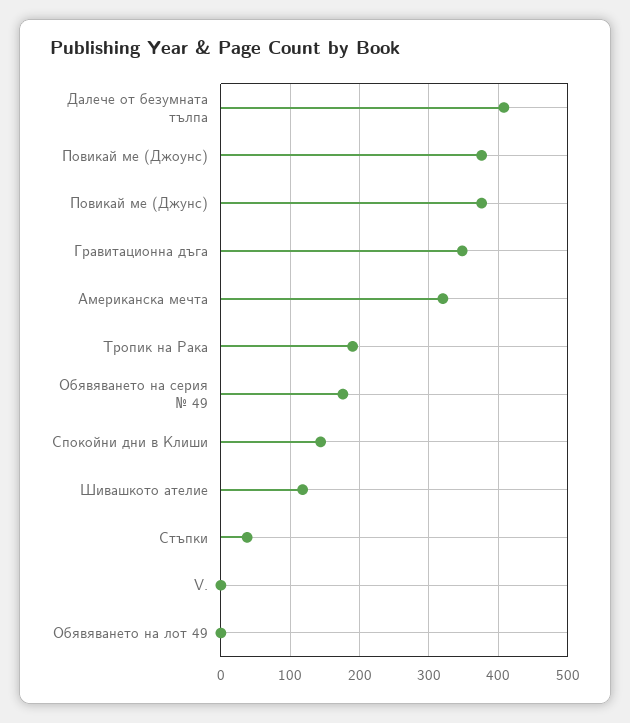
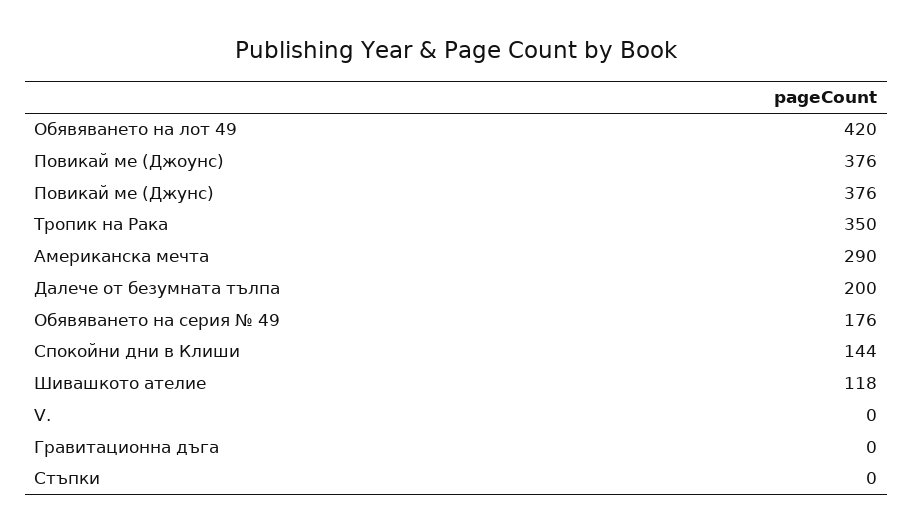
  {
-   "Далече от безумната тълпа": 410,
+   "Далече от безумната тълпа": 200,
    "Повикай ме (Джоунс)": 376,
    "Повикай ме (Джунс)": 376,
-   "Гравитационна дъга": 350,
+   "Гравитационна дъга": 0,
-   "Американска мечта": 320,
+   "Американска мечта": 290,
-   "Тропик на Рака": 190,
+   "Тропик на Рака": 350,
    "Обявяването на серия № 49": 176,
    "Спокойни дни в Клиши": 144,
    "Шивашкото ателие": 118,
-   "Стъпки": 40,
+   "Стъпки": 0,
    "V.": 0,
-   "Обявяването на лот 49": 0
+   "Обявяването на лот 49": 420
  }

